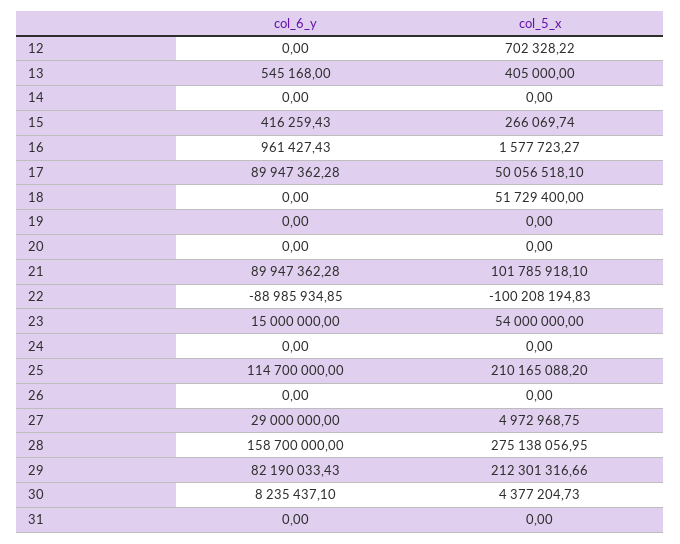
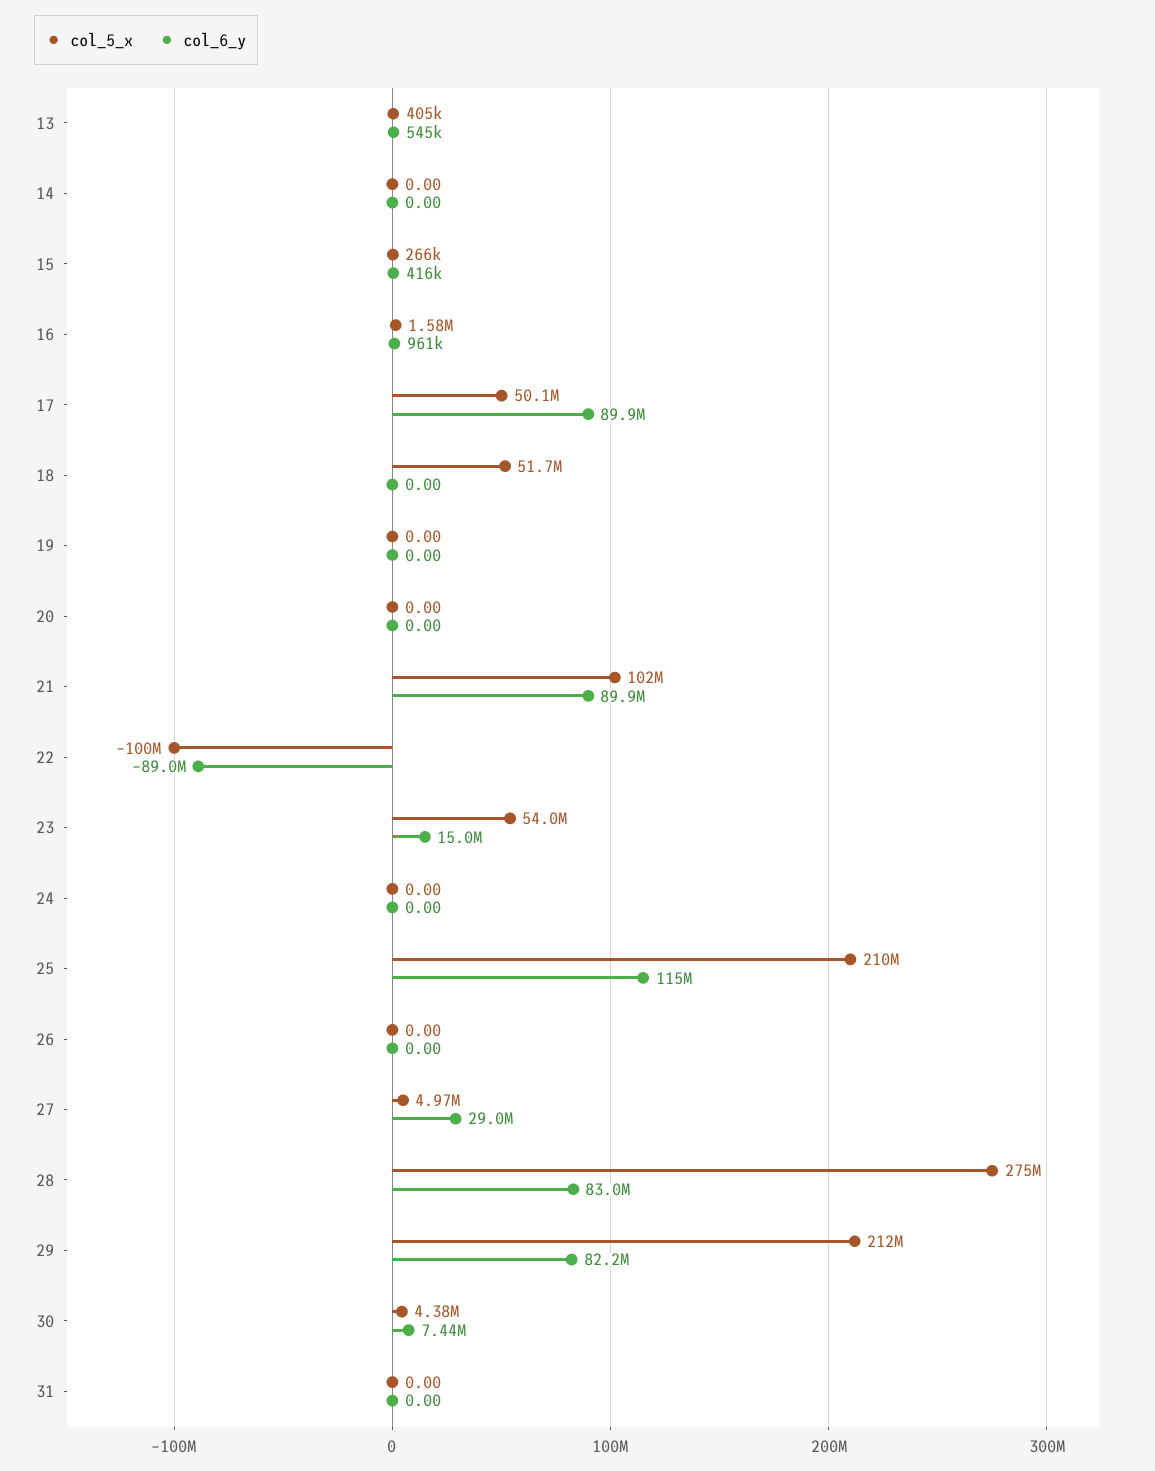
  {
    "col_6_y": {
-     "12": 0,
      "13": 545168,
      "14": 0,
      "15": 416259.43,
      "16": 961427.43,
      "17": 89947362.28,
      "18": 0,
      "19": 0,
      "20": 0,
      "21": 89947362.28,
      "22": -88985934.85,
      "23": 15000000,
      "24": 0,
      "25": 114700000,
      "26": 0,
      "27": 29000000,
-     "28": 158700000,
+     "28": 83000000,
      "29": 82190033.43,
-     "30": 8235437.1,
+     "30": 7440000,
      "31": 0
    },
    "col_5_x": {
-     "12": 702328.22,
      "13": 405000,
      "14": 0,
      "15": 266069.74,
      "16": 1577723.27,
      "17": 50056518.1,
      "18": 51729400,
      "19": 0,
      "20": 0,
      "21": 101785918.1,
      "22": -100208194.83,
      "23": 54000000,
      "24": 0,
      "25": 210165088.2,
      "26": 0,
      "27": 4972968.75,
      "28": 275138056.95,
      "29": 212301316.66,
      "30": 4377204.73,
      "31": 0
    }
  }

